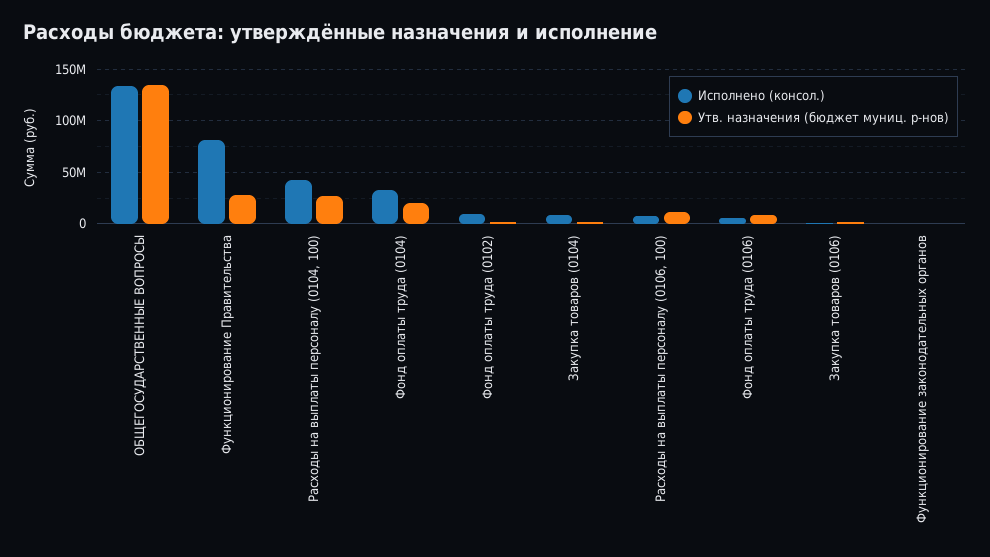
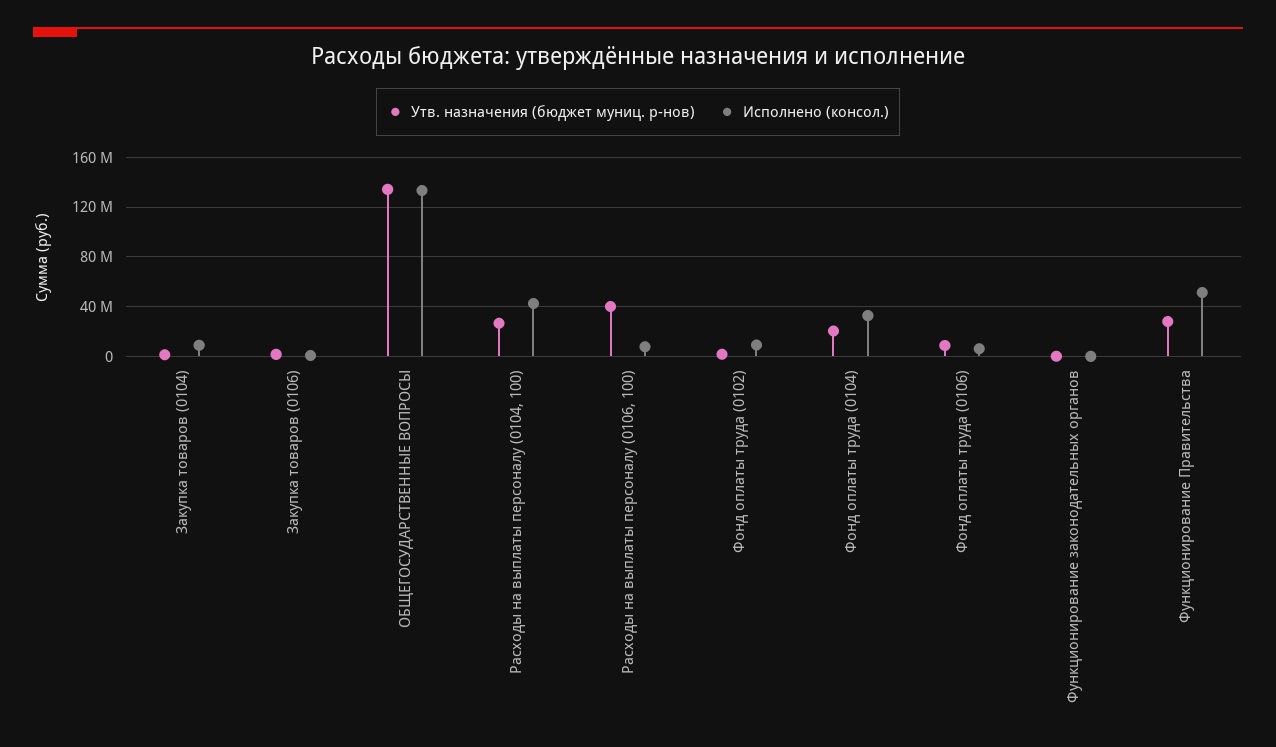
  {
    "Исполнено (консол.)": {
      "ОБЩЕГОСУДАРСТВЕННЫЕ ВОПРОСЫ": 135000000,
-     "Функционирование Правительства": 80000000,
+     "Функционирование Правительства": 50000000,
      "Расходы на выплаты персоналу (0104, 100)": 40000000,
      "Фонд оплаты труда (0104)": 35000000,
      "Фонд оплаты труда (0102)": 10000000,
      "Закупка товаров (0104)": 10000000,
      "Расходы на выплаты персоналу (0106, 100)": 10000000,
      "Фонд оплаты труда (0106)": 5000000,
      "Закупка товаров (0106)": 0,
      "Функционирование законодательных органов": 0
    },
    "Утв. назначения (бюджет муниц. р-нов)": {
      "ОБЩЕГОСУДАРСТВЕННЫЕ ВОПРОСЫ": 135000000,
      "Функционирование Правительства": 30000000,
      "Расходы на выплаты персоналу (0104, 100)": 25000000,
      "Фонд оплаты труда (0104)": 20000000,
      "Фонд оплаты труда (0102)": 0,
      "Закупка товаров (0104)": 0,
-     "Расходы на выплаты персоналу (0106, 100)": 10000000,
+     "Расходы на выплаты персоналу (0106, 100)": 40000000,
      "Фонд оплаты труда (0106)": 10000000,
      "Закупка товаров (0106)": 0,
      "Функционирование законодательных органов": 0
    }
  }

